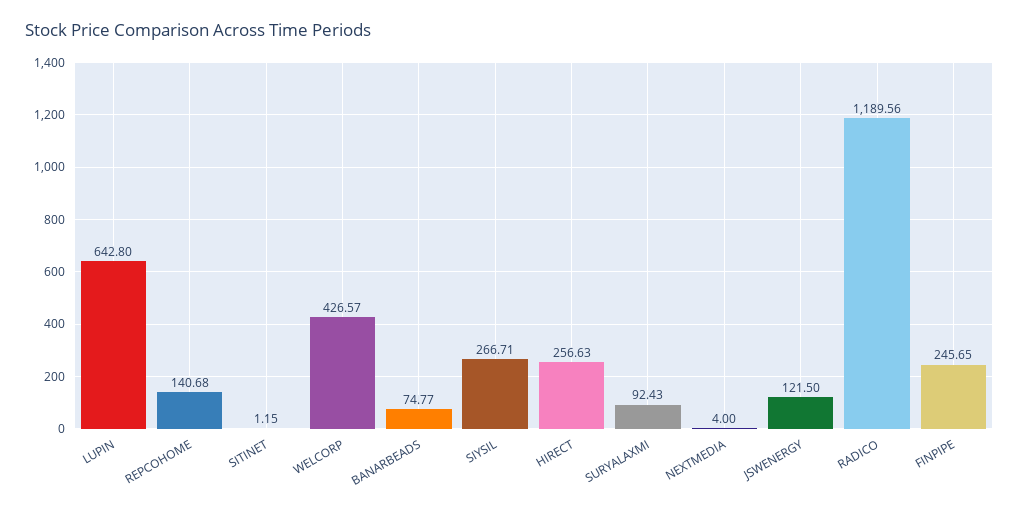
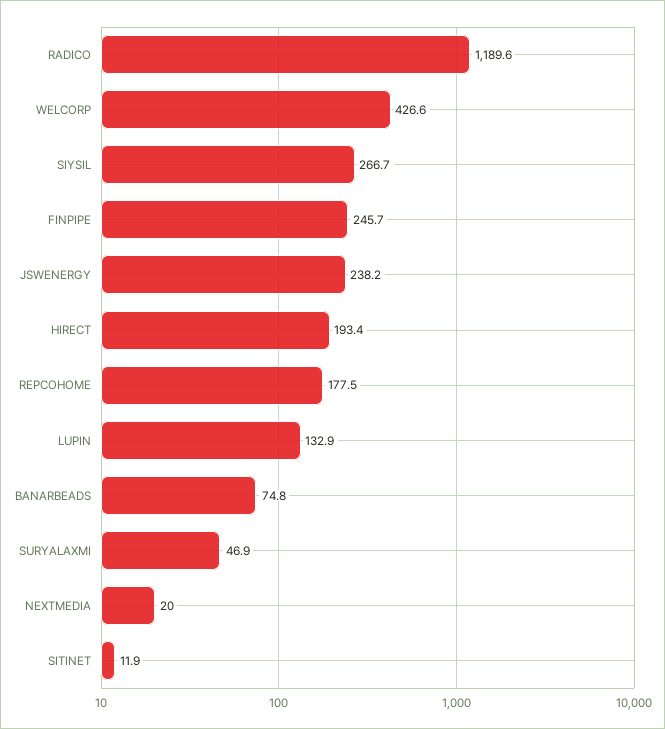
  {
-   "LUPIN": 642.8,
+   "LUPIN": 132.9,
-   "REPCOHOME": 140.68,
+   "REPCOHOME": 177.5,
-   "SITINET": 1.15,
+   "SITINET": 11.9,
    "WELCORP": 426.57,
    "BANARBEADS": 74.77,
    "SIYSIL": 266.71,
-   "HIRECT": 256.63,
+   "HIRECT": 193.4,
-   "SURYALAXMI": 92.43,
+   "SURYALAXMI": 46.9,
-   "NEXTMEDIA": 4,
+   "NEXTMEDIA": 20,
-   "JSWENERGY": 121.5,
+   "JSWENERGY": 238.2,
    "RADICO": 1189.56,
    "FINPIPE": 245.65
  }

